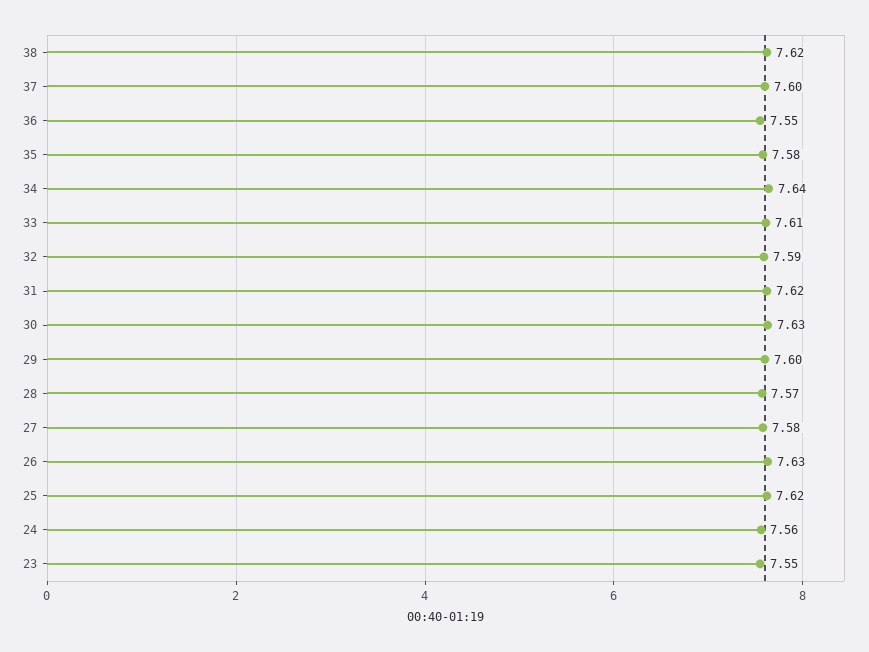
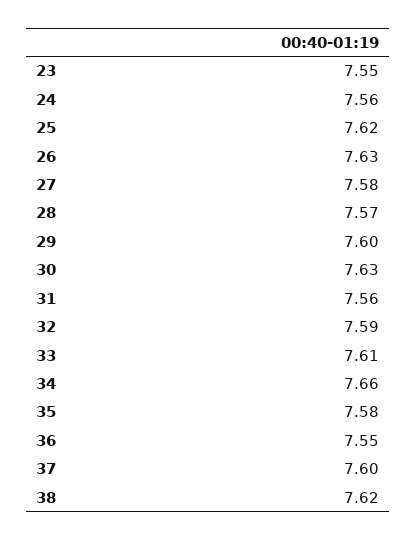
  {
    "38": 7.62,
    "37": 7.6,
    "36": 7.55,
    "35": 7.58,
-   "34": 7.64,
+   "34": 7.66,
    "33": 7.61,
    "32": 7.59,
-   "31": 7.62,
+   "31": 7.56,
    "30": 7.63,
    "29": 7.6,
    "28": 7.57,
    "27": 7.58,
    "26": 7.63,
    "25": 7.62,
    "24": 7.56,
    "23": 7.55
  }

